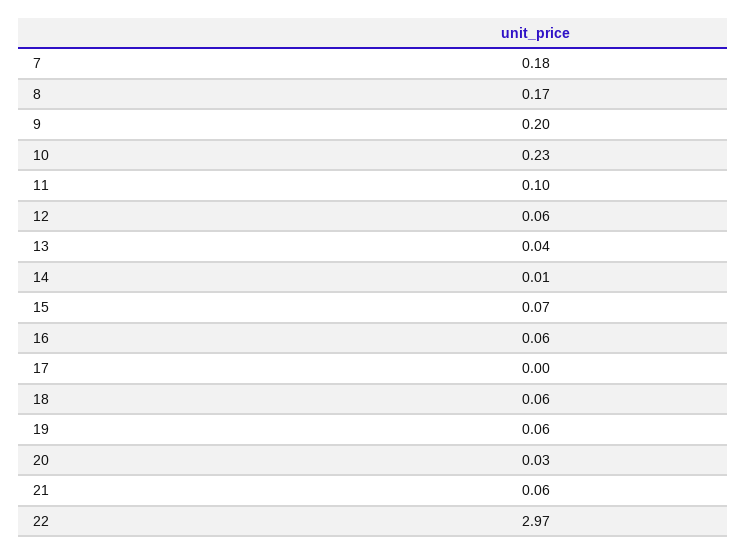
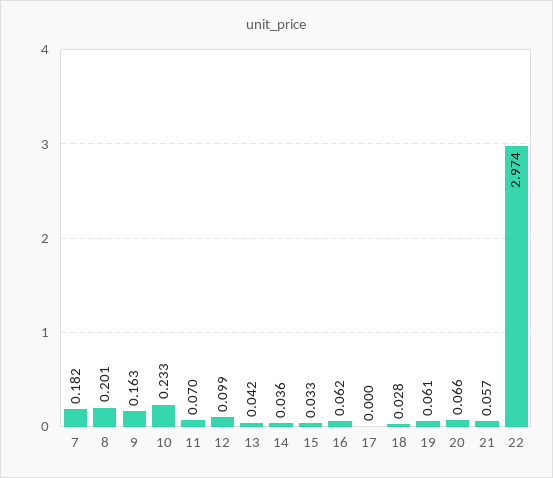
  {
    "7": 0.182,
-   "8": 0.17,
+   "8": 0.201,
-   "9": 0.2,
+   "9": 0.163,
    "10": 0.233,
-   "11": 0.1,
+   "11": 0.07,
-   "12": 0.06,
+   "12": 0.099,
    "13": 0.042,
-   "14": 0.01,
+   "14": 0.036,
-   "15": 0.07,
+   "15": 0.033,
    "16": 0.062,
    "17": 0,
-   "18": 0.06,
+   "18": 0.028,
    "19": 0.061,
-   "20": 0.03,
+   "20": 0.066,
    "21": 0.057,
    "22": 2.974
  }

